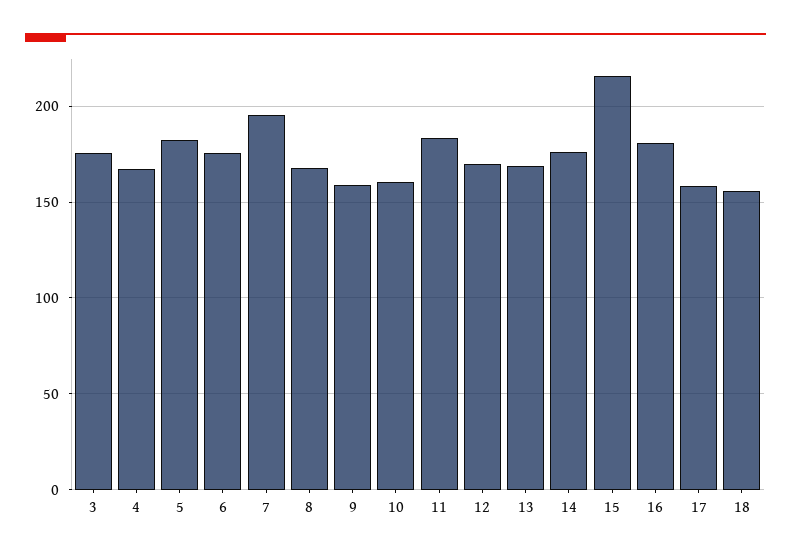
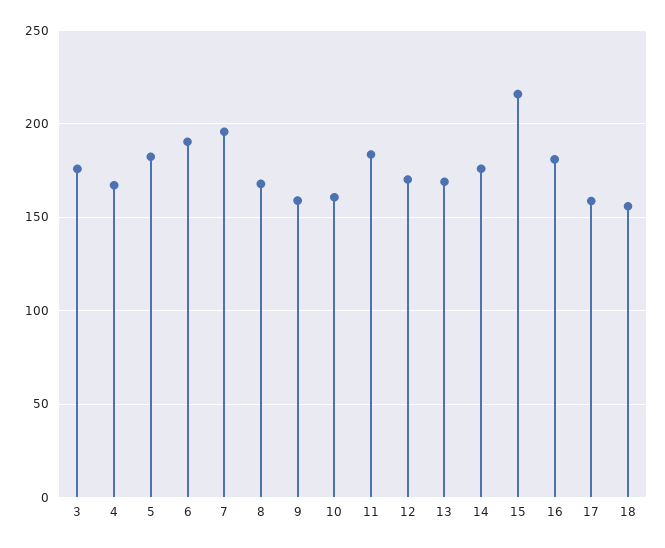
  {
    "3": 175,
    "4": 165,
    "5": 180,
-   "6": 175,
+   "6": 190,
    "7": 195,
    "8": 170,
    "9": 160,
    "10": 160,
    "11": 185,
    "12": 170,
    "13": 170,
    "14": 175,
    "15": 215,
    "16": 180,
    "17": 160,
    "18": 155
  }

